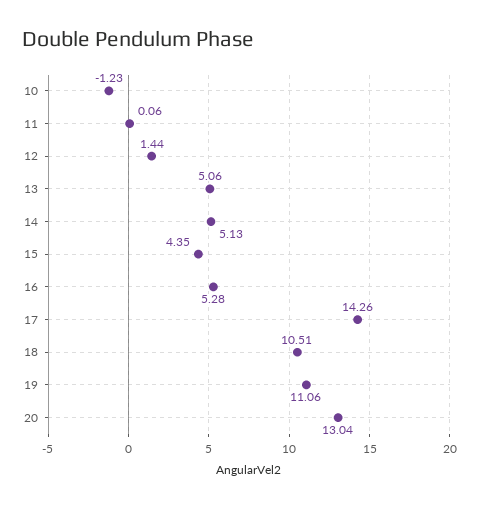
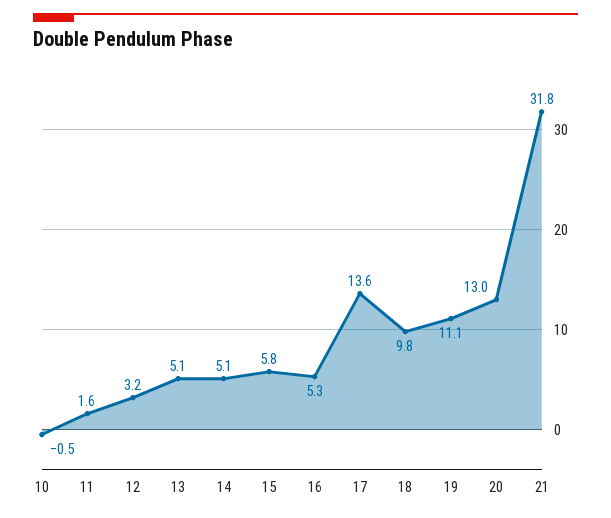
  {
-   "10": -1.23,
+   "10": -0.5,
-   "11": 0.06,
+   "11": 1.6,
-   "12": 1.44,
+   "12": 3.2,
    "13": 5.06,
    "14": 5.13,
-   "15": 4.35,
+   "15": 5.8,
    "16": 5.28,
-   "17": 14.26,
+   "17": 13.6,
-   "18": 10.51,
+   "18": 9.8,
    "19": 11.06,
-   "20": 13.04
+   "20": 13.04,
+   "21": 31.8
  }

